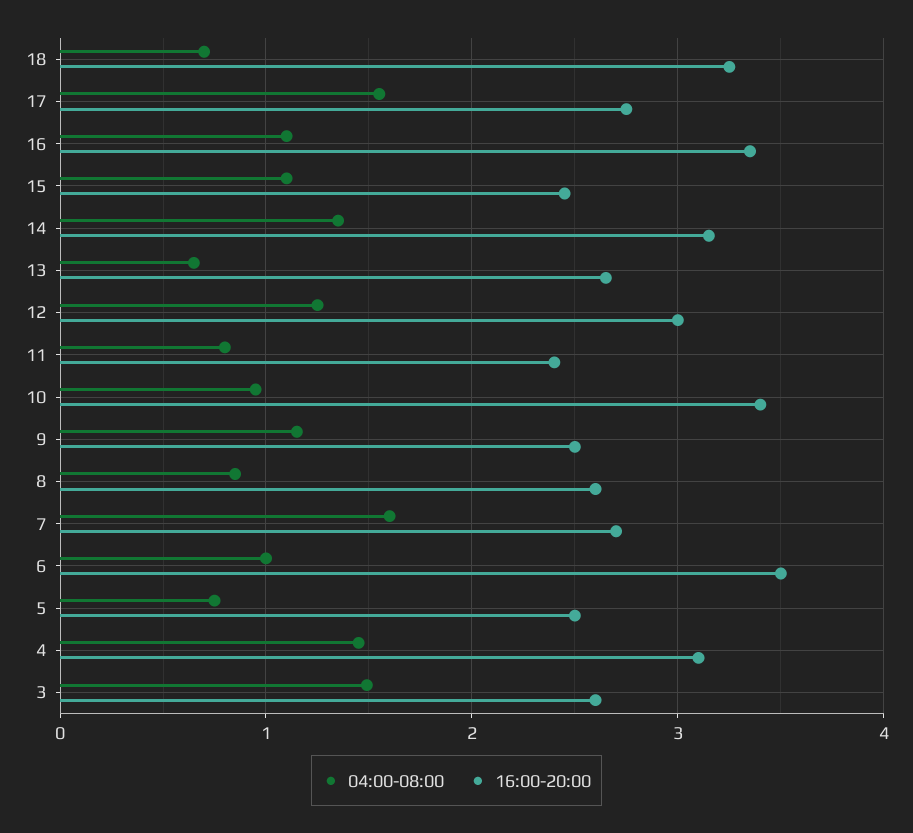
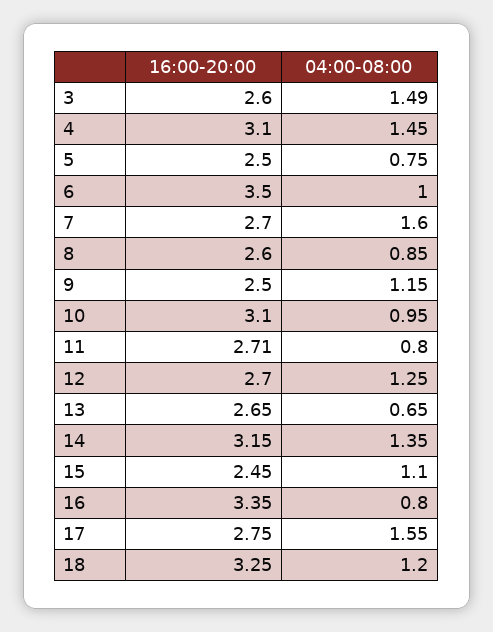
  {
    "04:00-08:00": {
-     "18": 0.7,
+     "18": 1.2,
      "17": 1.55,
-     "16": 1.1,
+     "16": 0.8,
      "15": 1.1,
      "14": 1.35,
      "13": 0.65,
      "12": 1.25,
      "11": 0.8,
      "10": 0.95,
      "9": 1.15,
      "8": 0.85,
      "7": 1.6,
      "6": 1,
      "5": 0.75,
      "4": 1.45,
      "3": 1.49
    },
    "16:00-20:00": {
      "18": 3.25,
      "17": 2.75,
      "16": 3.35,
      "15": 2.45,
      "14": 3.15,
      "13": 2.65,
-     "12": 3,
+     "12": 2.7,
-     "11": 2.4,
+     "11": 2.71,
-     "10": 3.4,
+     "10": 3.1,
      "9": 2.5,
      "8": 2.6,
      "7": 2.7,
      "6": 3.5,
      "5": 2.5,
      "4": 3.1,
      "3": 2.6
    }
  }

